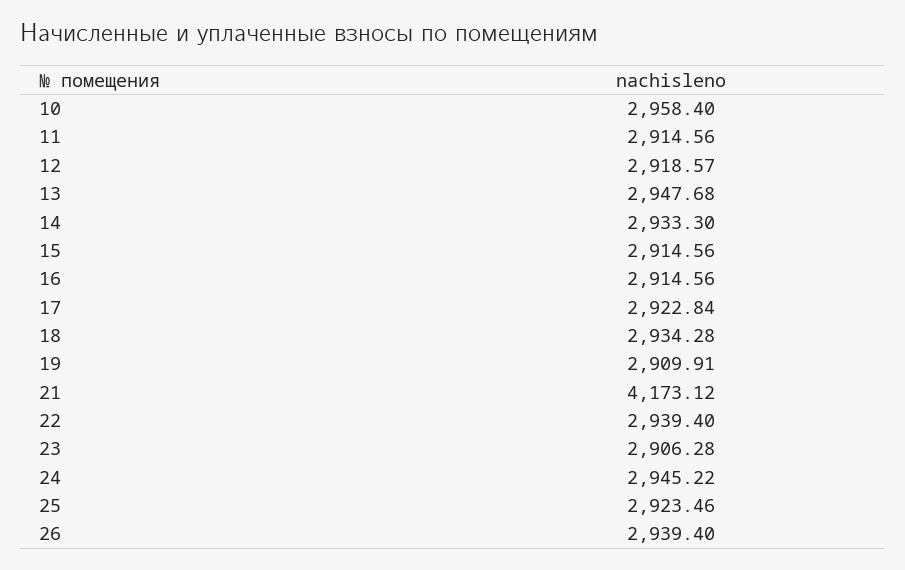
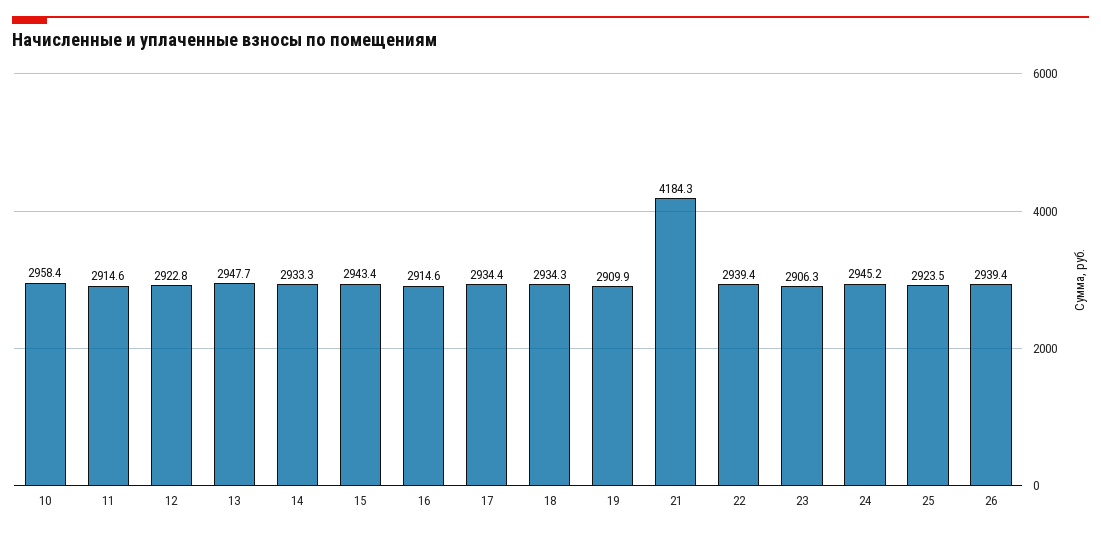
  {
    "10": 2958.4,
    "11": 2914.56,
-   "12": 2918.57,
+   "12": 2922.8,
    "13": 2947.68,
    "14": 2933.3,
-   "15": 2914.56,
+   "15": 2943.4,
    "16": 2914.56,
-   "17": 2922.84,
+   "17": 2934.4,
    "18": 2934.28,
    "19": 2909.91,
-   "21": 4173.12,
+   "21": 4184.3,
    "22": 2939.4,
    "23": 2906.28,
    "24": 2945.22,
    "25": 2923.46,
    "26": 2939.4
  }

